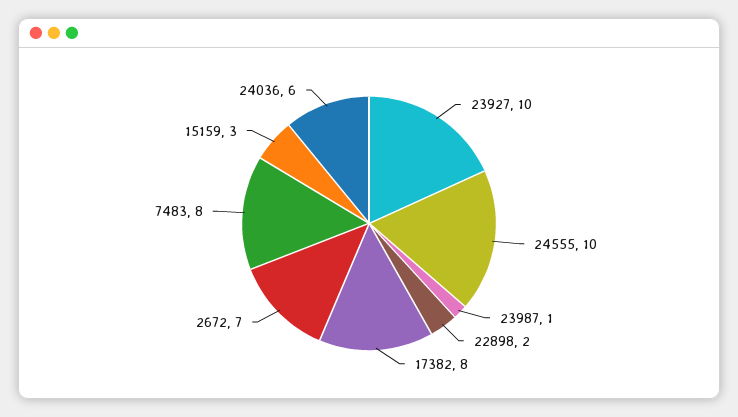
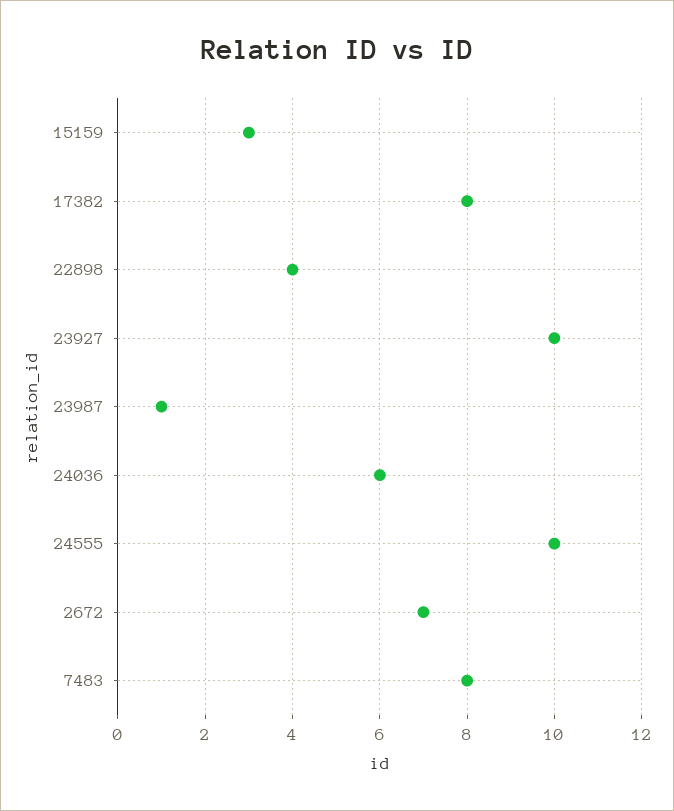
  {
    "23927": 10,
    "24555": 10,
    "23987": 1,
-   "22898": 2,
+   "22898": 4,
    "17382": 8,
    "2672": 7,
    "7483": 8,
    "15159": 3,
    "24036": 6
  }

